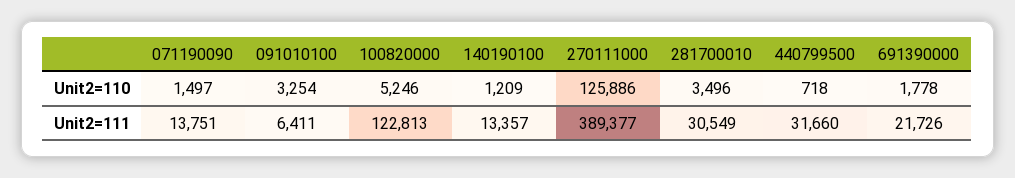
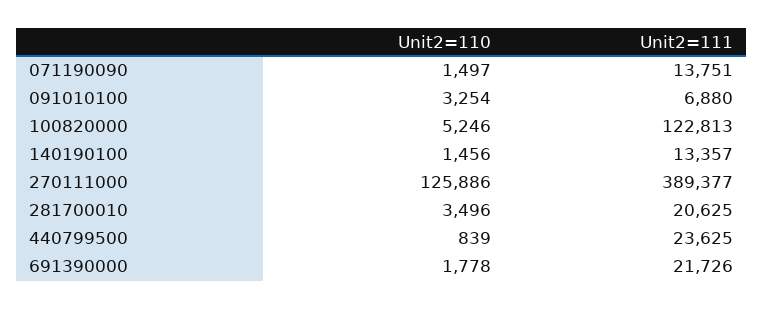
  {
    "071190090": {
      "Unit2=110": 1497,
      "Unit2=111": 13751
    },
    "091010100": {
      "Unit2=110": 3254,
-     "Unit2=111": 6411
+     "Unit2=111": 6880
    },
    "100820000": {
      "Unit2=110": 5246,
      "Unit2=111": 122813
    },
    "140190100": {
-     "Unit2=110": 1209,
+     "Unit2=110": 1456,
      "Unit2=111": 13357
    },
    "270111000": {
      "Unit2=110": 125886,
      "Unit2=111": 389377
    },
    "281700010": {
      "Unit2=110": 3496,
-     "Unit2=111": 30549
+     "Unit2=111": 20625
    },
    "440799500": {
-     "Unit2=110": 718,
+     "Unit2=110": 839,
-     "Unit2=111": 31660
+     "Unit2=111": 23625
    },
    "691390000": {
      "Unit2=110": 1778,
      "Unit2=111": 21726
    }
  }

